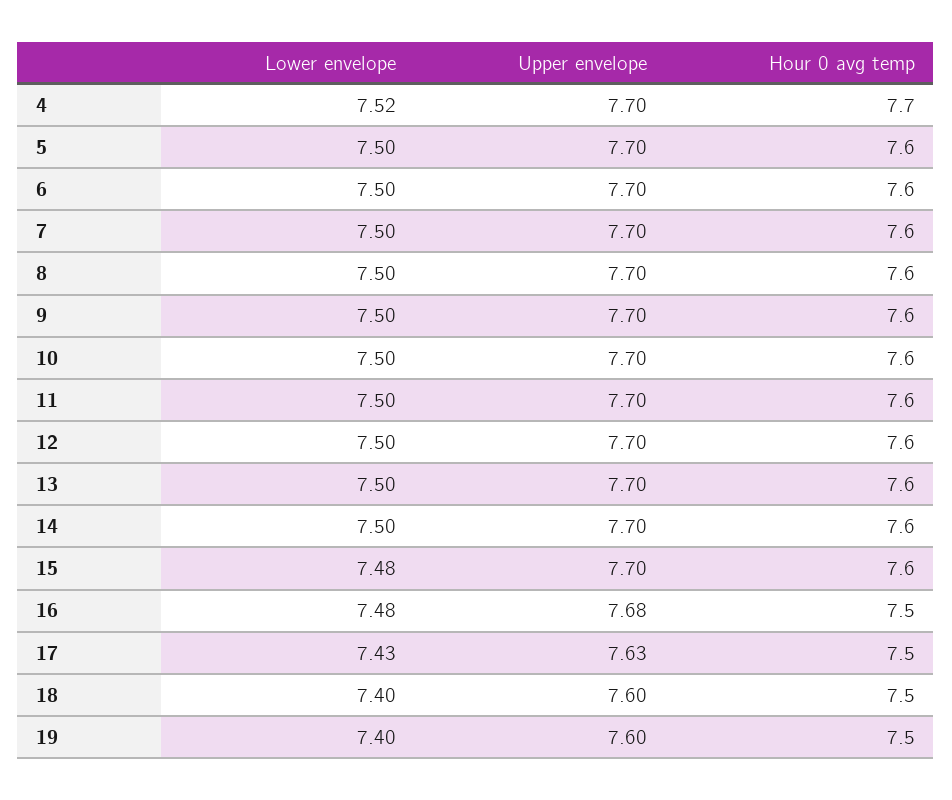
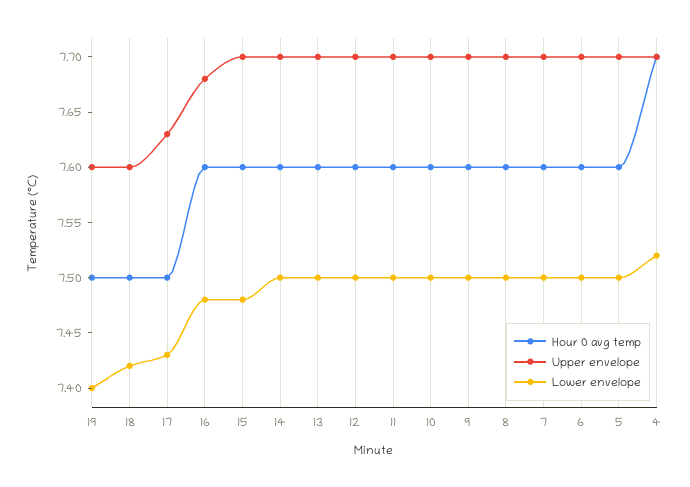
  {
    "Lower envelope": {
      "4": 7.52,
      "5": 7.5,
      "6": 7.5,
      "7": 7.5,
      "8": 7.5,
      "9": 7.5,
      "10": 7.5,
      "11": 7.5,
      "12": 7.5,
      "13": 7.5,
      "14": 7.5,
      "15": 7.48,
      "16": 7.48,
      "17": 7.43,
-     "18": 7.4,
+     "18": 7.42,
      "19": 7.4
    },
    "Upper envelope": {
      "4": 7.7,
      "5": 7.7,
      "6": 7.7,
      "7": 7.7,
      "8": 7.7,
      "9": 7.7,
      "10": 7.7,
      "11": 7.7,
      "12": 7.7,
      "13": 7.7,
      "14": 7.7,
      "15": 7.7,
      "16": 7.68,
      "17": 7.63,
      "18": 7.6,
      "19": 7.6
    },
    "Hour 0 avg temp": {
      "4": 7.7,
      "5": 7.6,
      "6": 7.6,
      "7": 7.6,
      "8": 7.6,
      "9": 7.6,
      "10": 7.6,
      "11": 7.6,
      "12": 7.6,
      "13": 7.6,
      "14": 7.6,
      "15": 7.6,
-     "16": 7.5,
+     "16": 7.6,
      "17": 7.5,
      "18": 7.5,
      "19": 7.5
    }
  }

